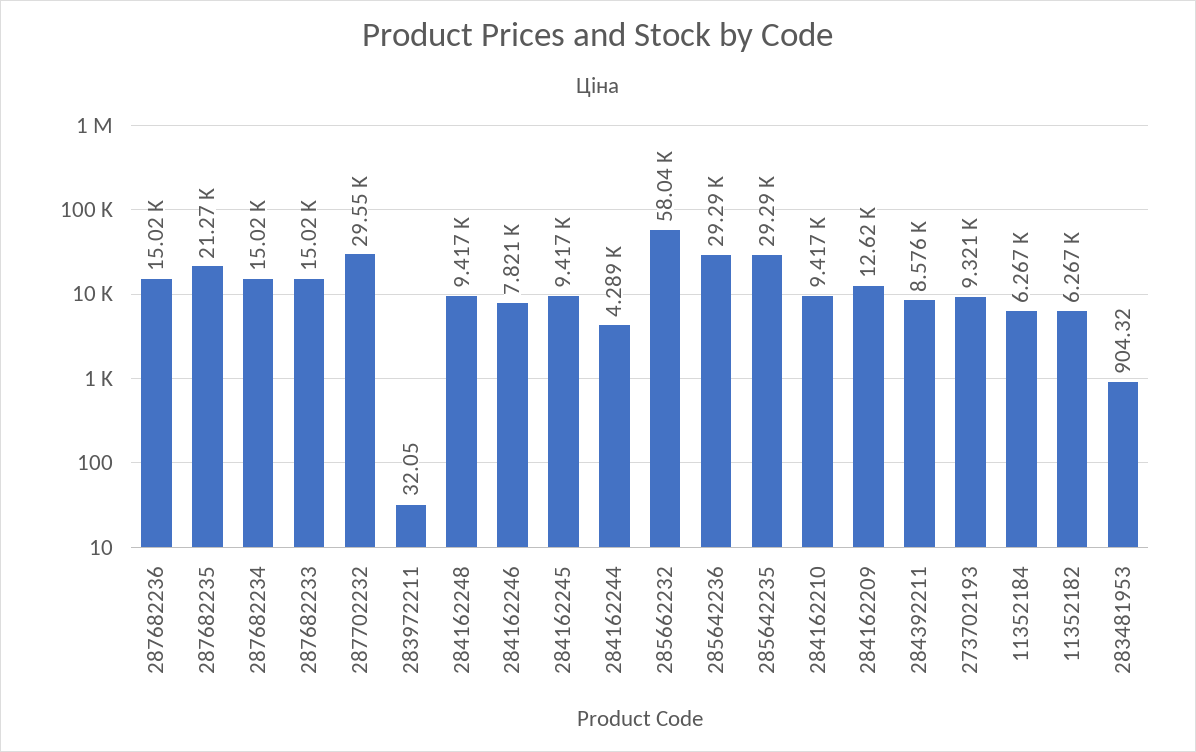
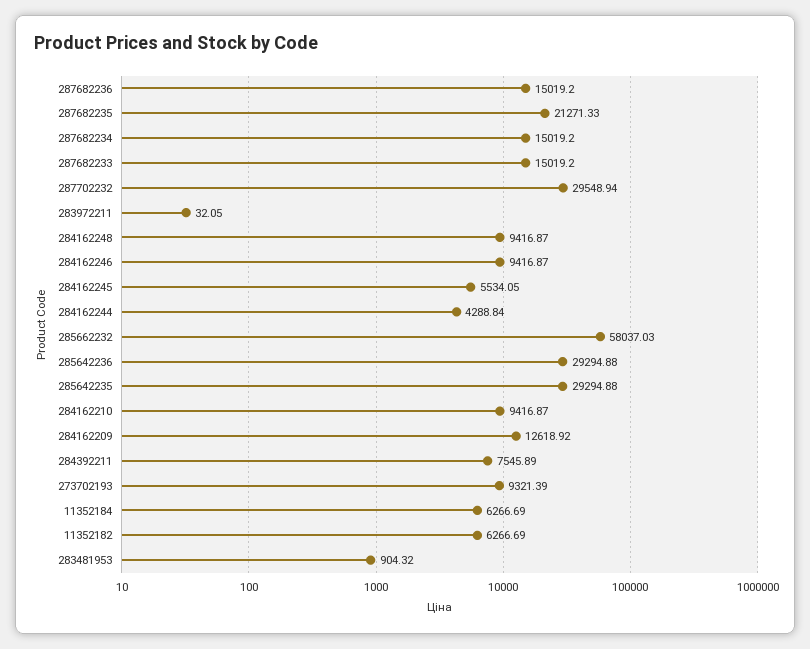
  {
    "287682236": 15019.2,
    "287682235": 21271.33,
    "287682234": 15019.2,
    "287682233": 15019.2,
    "287702232": 29548.94,
    "283972211": 32.05,
    "284162248": 9416.87,
-   "284162246": 7821,
+   "284162246": 9416.87,
-   "284162245": 9417,
+   "284162245": 5534.05,
    "284162244": 4288.84,
    "285662232": 58037.03,
    "285642236": 29294.88,
    "285642235": 29294.88,
    "284162210": 9416.87,
    "284162209": 12618.92,
-   "284392211": 8576,
+   "284392211": 7545.89,
    "273702193": 9321.39,
    "11352184": 6266.69,
    "11352182": 6266.69,
    "283481953": 904.32
  }

